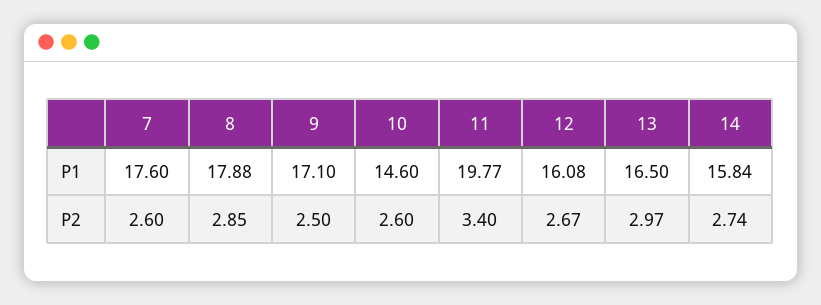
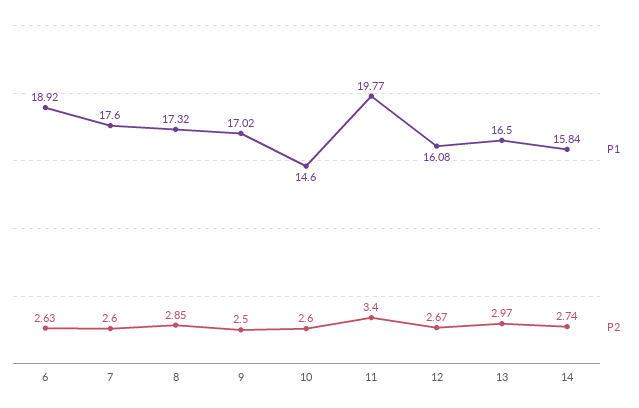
  {
    "P1": {
      "7": 17.6,
-     "8": 17.88,
+     "8": 17.32,
-     "9": 17.1,
+     "9": 17.02,
      "10": 14.6,
      "11": 19.77,
      "12": 16.08,
      "13": 16.5,
-     "14": 15.84
+     "14": 15.84,
+     "6": 18.92
    },
    "P2": {
      "7": 2.6,
      "8": 2.85,
      "9": 2.5,
      "10": 2.6,
      "11": 3.4,
      "12": 2.67,
      "13": 2.97,
-     "14": 2.74
+     "14": 2.74,
+     "6": 2.63
    }
  }

